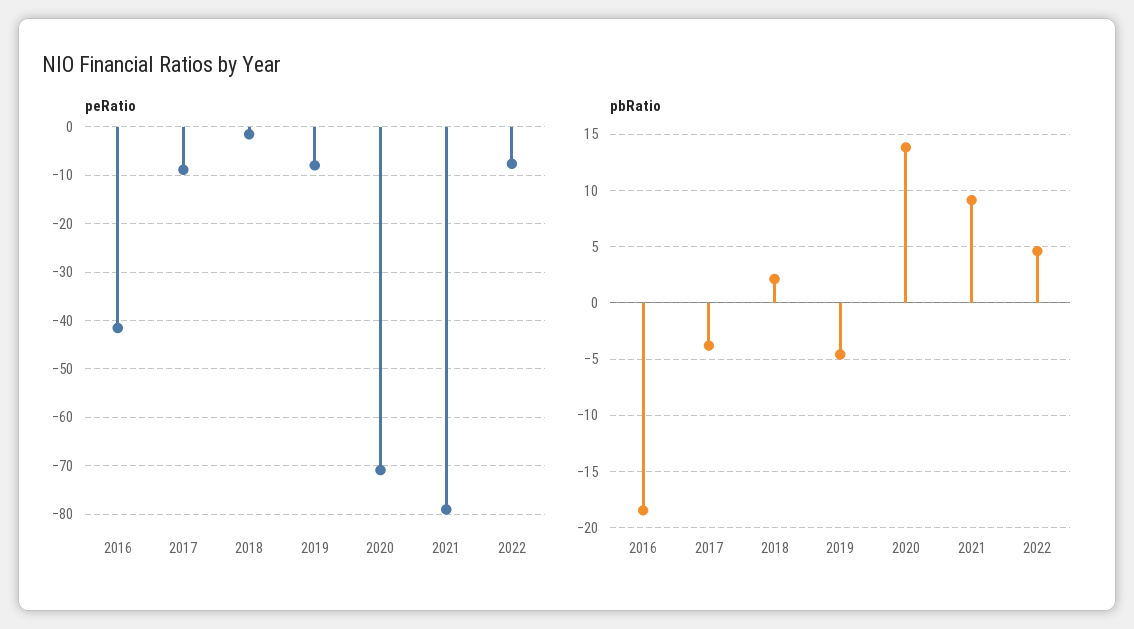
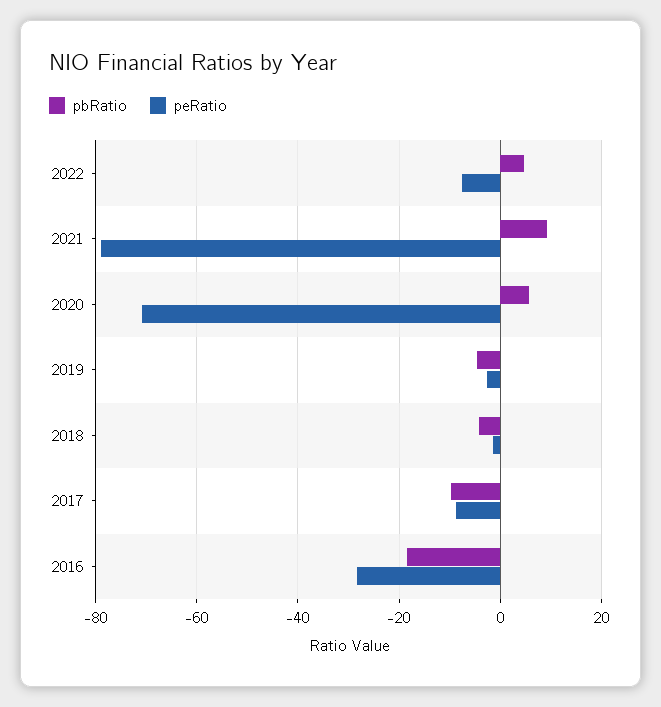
  {
    "peRatio": {
-     "2016": -42,
+     "2016": -28,
      "2017": -8,
      "2018": -2,
-     "2019": -8,
+     "2019": -2,
      "2020": -70,
      "2021": -80,
      "2022": -8
    },
    "pbRatio": {
      "2016": -18,
-     "2017": -4,
+     "2017": -10,
-     "2018": 2,
+     "2018": -4,
      "2019": -5,
-     "2020": 14,
+     "2020": 6,
      "2021": 9,
      "2022": 5
    }
  }

